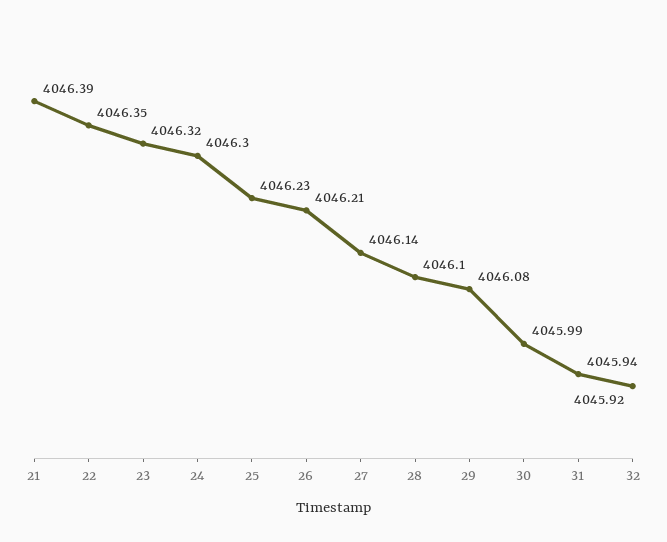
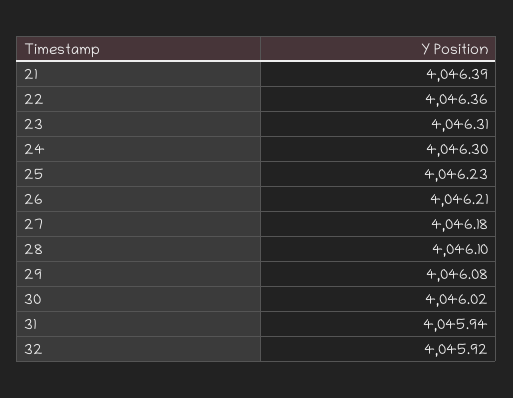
  {
    "21": 4046.39,
-   "22": 4046.35,
+   "22": 4046.36,
-   "23": 4046.32,
+   "23": 4046.31,
    "24": 4046.3,
    "25": 4046.23,
    "26": 4046.21,
-   "27": 4046.14,
+   "27": 4046.18,
    "28": 4046.1,
    "29": 4046.08,
-   "30": 4045.99,
+   "30": 4046.02,
    "31": 4045.94,
    "32": 4045.92
  }

